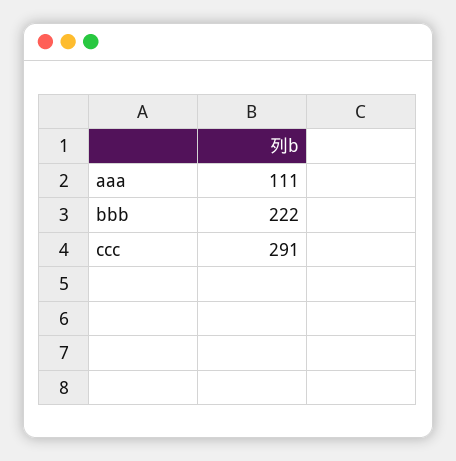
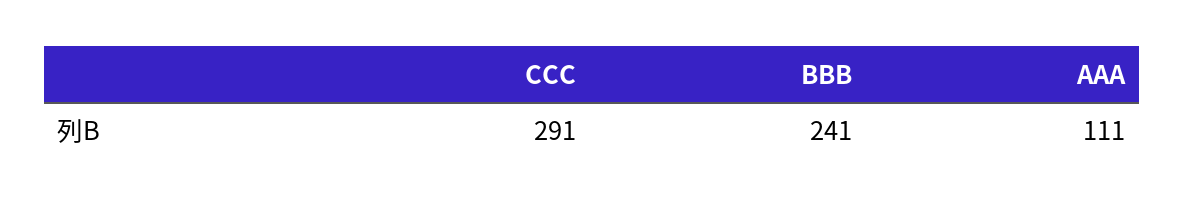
  {
    "aaa": 111,
-   "bbb": 222,
+   "bbb": 241,
    "ccc": 291
  }

